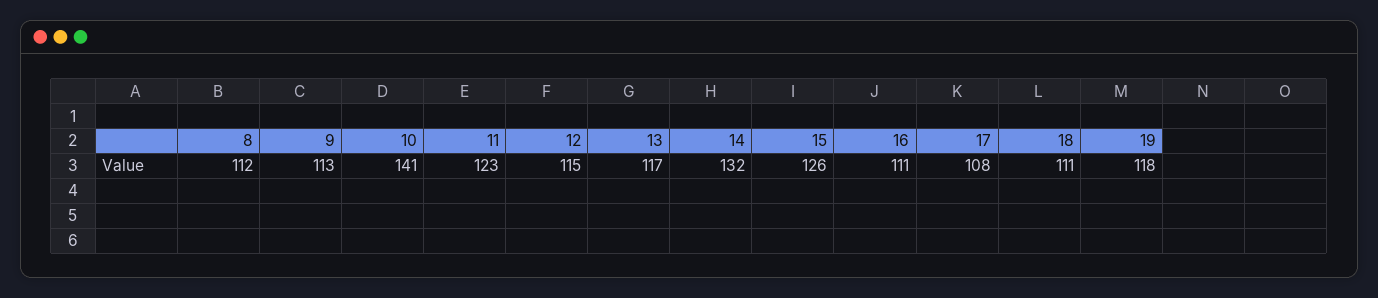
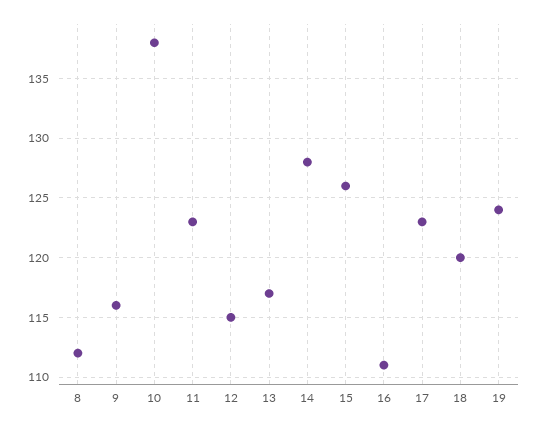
  {
    "8": 112,
-   "9": 113,
+   "9": 116,
-   "10": 141,
+   "10": 138,
    "11": 123,
    "12": 115,
    "13": 117,
-   "14": 132,
+   "14": 128,
    "15": 126,
    "16": 111,
-   "17": 108,
+   "17": 123,
-   "18": 111,
+   "18": 120,
-   "19": 118
+   "19": 124
  }

